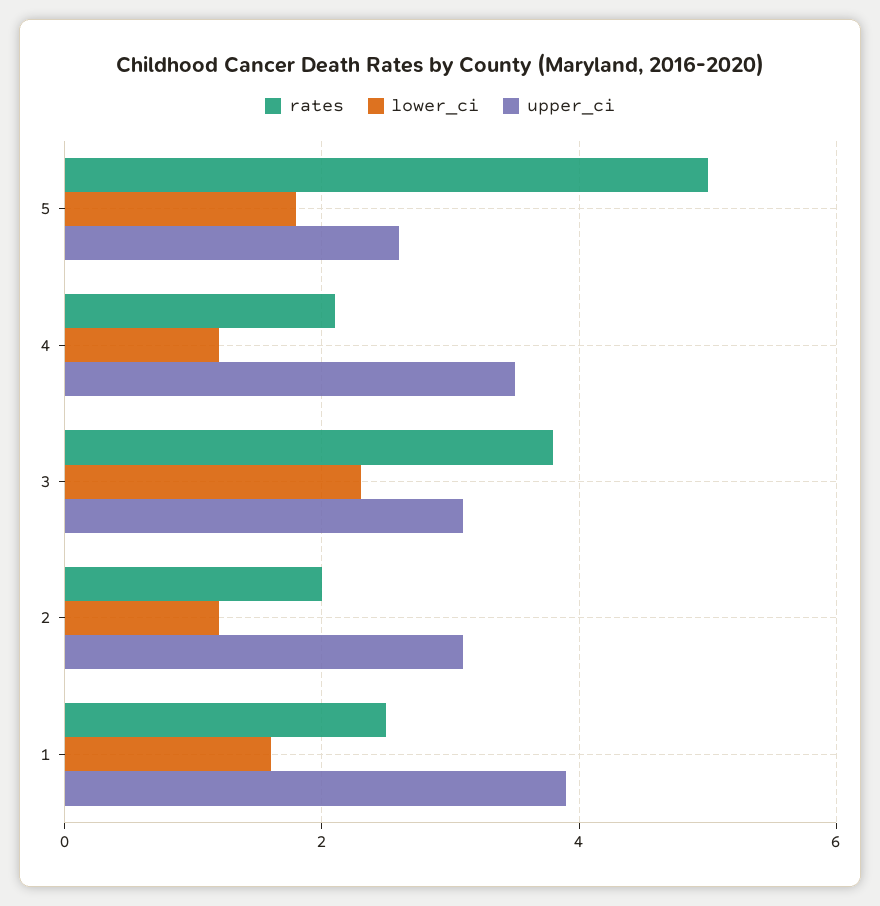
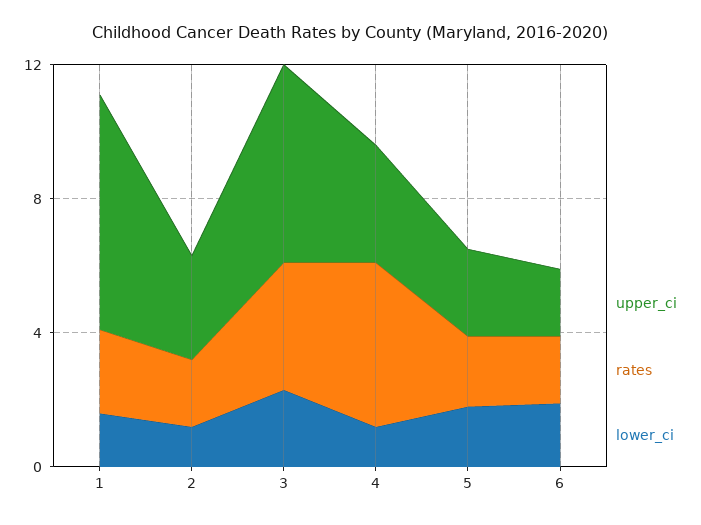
  {
    "rates": {
-     "5": 5,
+     "5": 2,
-     "4": 2,
+     "4": 5,
      "3": 4,
      "2": 2,
-     "1": 2.5
+     "1": 2.5,
+     "6": 2
    },
    "lower_ci": {
      "5": 2,
      "4": 1,
      "3": 2.5,
      "2": 1,
-     "1": 1.5
+     "1": 1.5,
+     "6": 2
    },
    "upper_ci": {
      "5": 2.5,
      "4": 3.5,
-     "3": 3,
+     "3": 6,
      "2": 3,
-     "1": 4
+     "1": 7,
+     "6": 2
    }
  }

